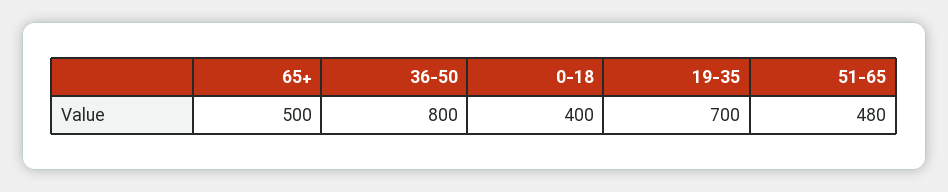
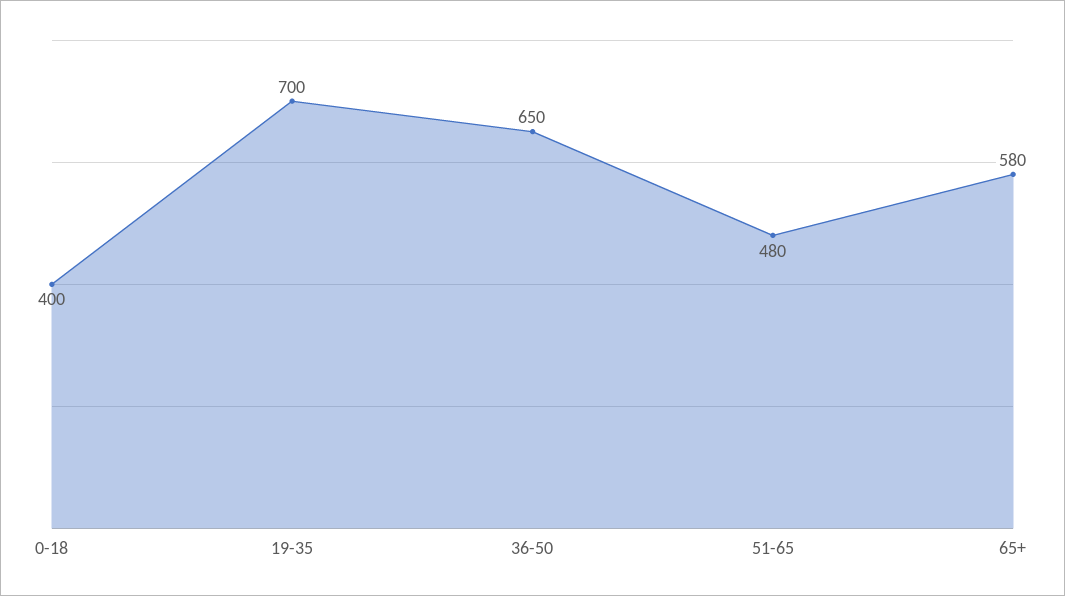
  {
-   "65+": 500,
+   "65+": 580,
-   "36-50": 800,
+   "36-50": 650,
    "0-18": 400,
    "19-35": 700,
    "51-65": 480
  }

